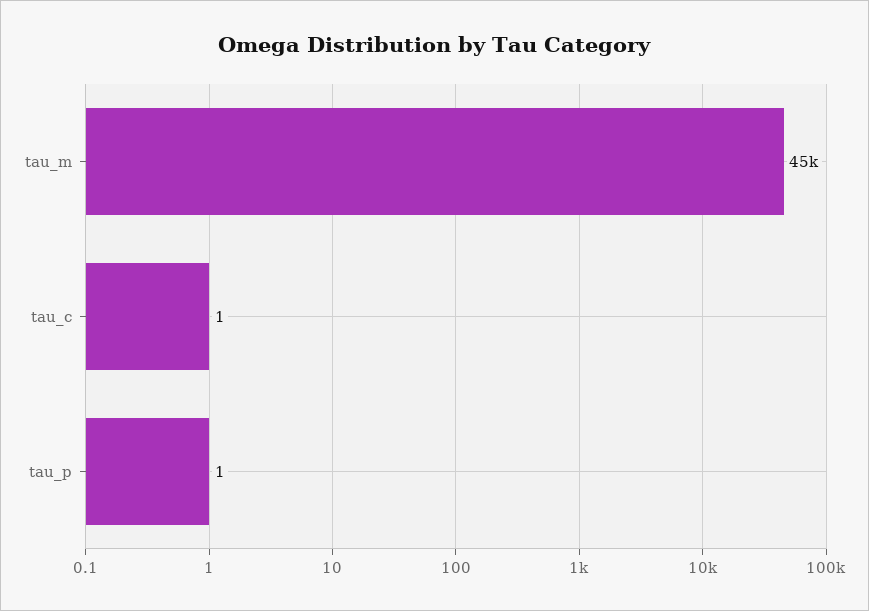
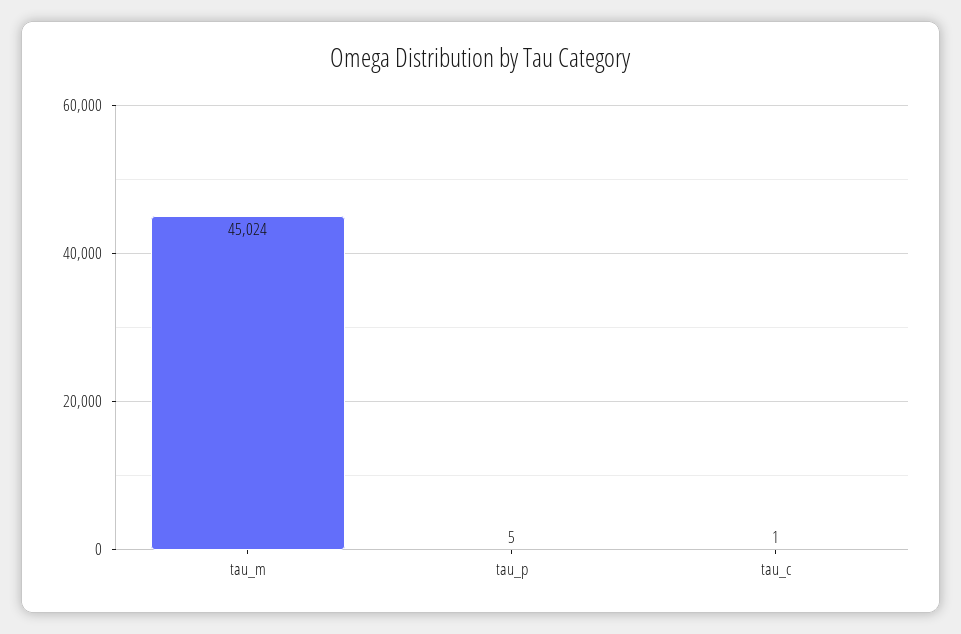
  {
    "tau_m": 45024,
    "tau_c": 1,
-   "tau_p": 1
+   "tau_p": 5
  }

